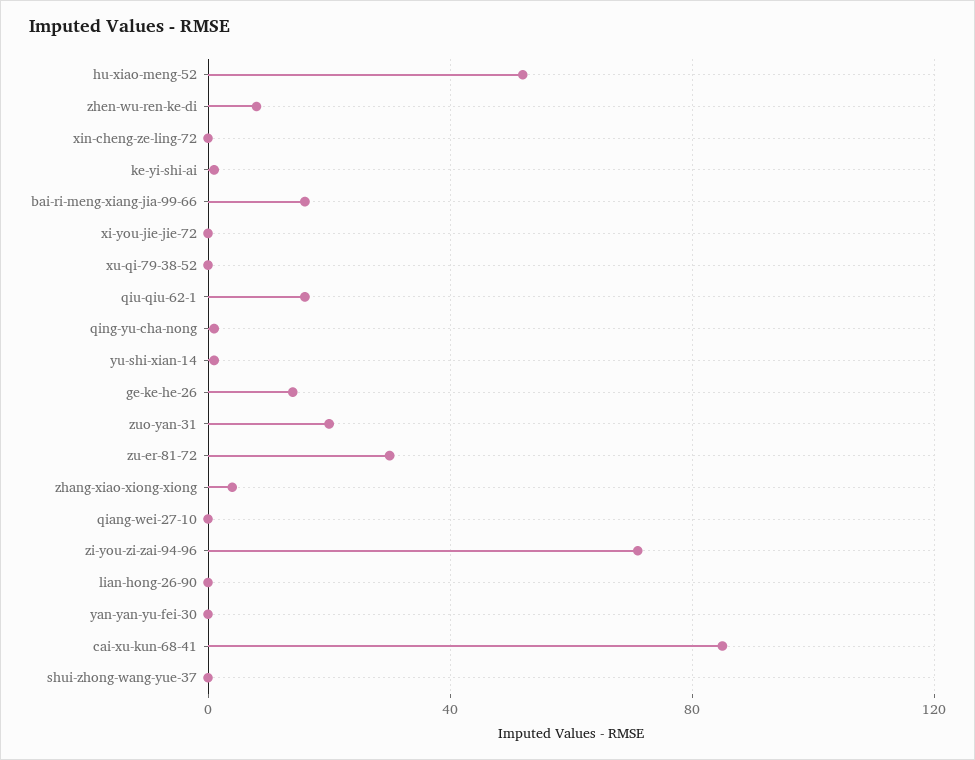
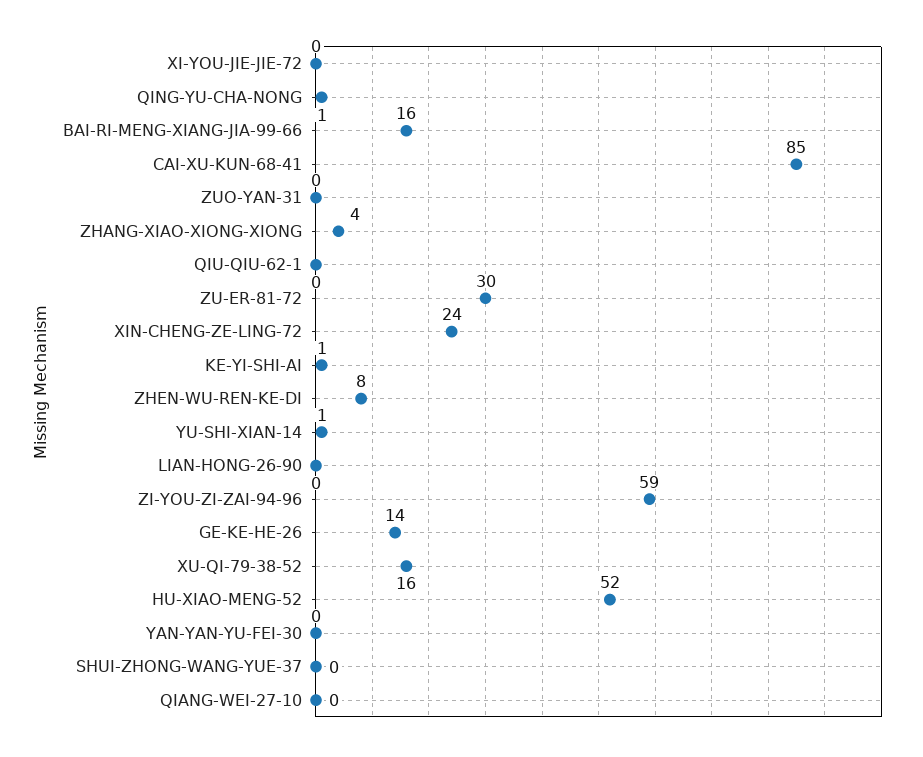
  {
    "hu-xiao-meng-52": 52,
    "zhen-wu-ren-ke-di": 8,
-   "xin-cheng-ze-ling-72": 0,
+   "xin-cheng-ze-ling-72": 24,
    "ke-yi-shi-ai": 1,
    "bai-ri-meng-xiang-jia-99-66": 16,
    "xi-you-jie-jie-72": 0,
-   "xu-qi-79-38-52": 0,
+   "xu-qi-79-38-52": 16,
-   "qiu-qiu-62-1": 15,
+   "qiu-qiu-62-1": 0,
    "qing-yu-cha-nong": 1,
    "yu-shi-xian-14": 1,
    "ge-ke-he-26": 14,
-   "zuo-yan-31": 20,
+   "zuo-yan-31": 0,
    "zu-er-81-72": 30,
    "zhang-xiao-xiong-xiong": 4,
    "qiang-wei-27-10": 0,
-   "zi-you-zi-zai-94-96": 70,
+   "zi-you-zi-zai-94-96": 59,
    "lian-hong-26-90": 0,
    "yan-yan-yu-fei-30": 0,
    "cai-xu-kun-68-41": 85,
    "shui-zhong-wang-yue-37": 0
  }

